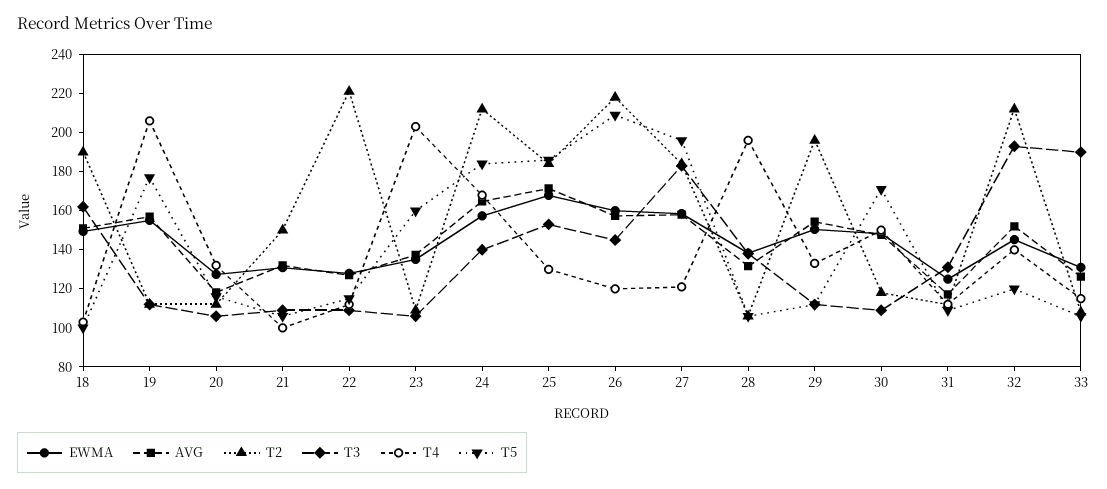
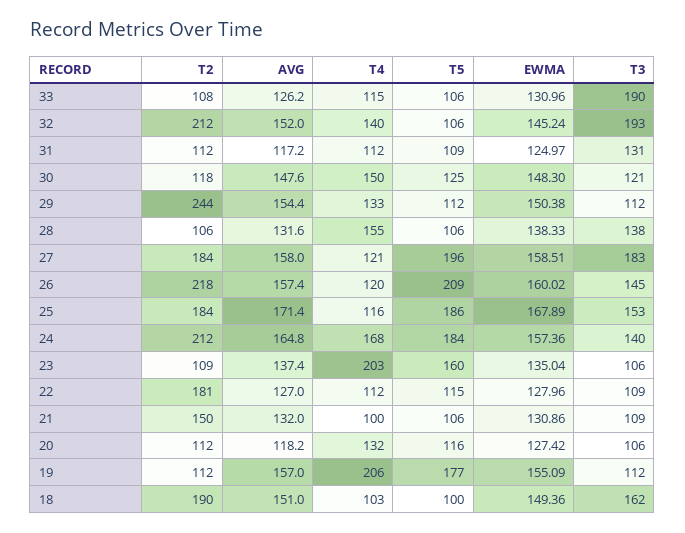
  {
    "EWMA": {
      "18": 149.36,
      "19": 155.09,
      "20": 127.42,
      "21": 130.86,
      "22": 127.96,
      "23": 135.04,
      "24": 157.36,
      "25": 167.89,
      "26": 160.02,
      "27": 158.51,
      "28": 138.33,
      "29": 150.38,
      "30": 148.3,
      "31": 124.97,
      "32": 145.24,
      "33": 130.96
    },
    "AVG": {
      "18": 151,
      "19": 157,
      "20": 118.2,
      "21": 132,
      "22": 127,
      "23": 137.4,
      "24": 164.8,
      "25": 171.4,
      "26": 157.4,
      "27": 158,
      "28": 131.6,
      "29": 154.4,
      "30": 147.6,
      "31": 117.2,
      "32": 152,
      "33": 126.2
    },
    "T2": {
      "18": 190,
      "19": 112,
      "20": 112,
      "21": 150,
-     "22": 220,
+     "22": 181,
      "23": 109,
      "24": 212,
      "25": 184,
      "26": 218,
      "27": 184,
      "28": 106,
-     "29": 195,
+     "29": 244,
      "30": 118,
      "31": 112,
      "32": 212,
      "33": 108
    },
    "T3": {
      "18": 162,
      "19": 112,
      "20": 106,
      "21": 109,
      "22": 109,
      "23": 106,
      "24": 140,
      "25": 153,
      "26": 145,
      "27": 183,
      "28": 138,
      "29": 112,
-     "30": 110,
+     "30": 121,
      "31": 131,
      "32": 193,
      "33": 190
    },
    "T4": {
      "18": 103,
      "19": 206,
      "20": 132,
      "21": 100,
      "22": 112,
      "23": 203,
      "24": 168,
-     "25": 130,
+     "25": 116,
      "26": 120,
      "27": 121,
-     "28": 195,
+     "28": 155,
      "29": 133,
      "30": 150,
      "31": 112,
      "32": 140,
      "33": 115
    },
    "T5": {
      "18": 100,
      "19": 177,
      "20": 116,
      "21": 106,
      "22": 115,
      "23": 160,
      "24": 184,
      "25": 186,
      "26": 209,
      "27": 196,
      "28": 106,
      "29": 112,
-     "30": 170,
+     "30": 125,
      "31": 109,
-     "32": 120,
+     "32": 106,
      "33": 106
    }
  }

